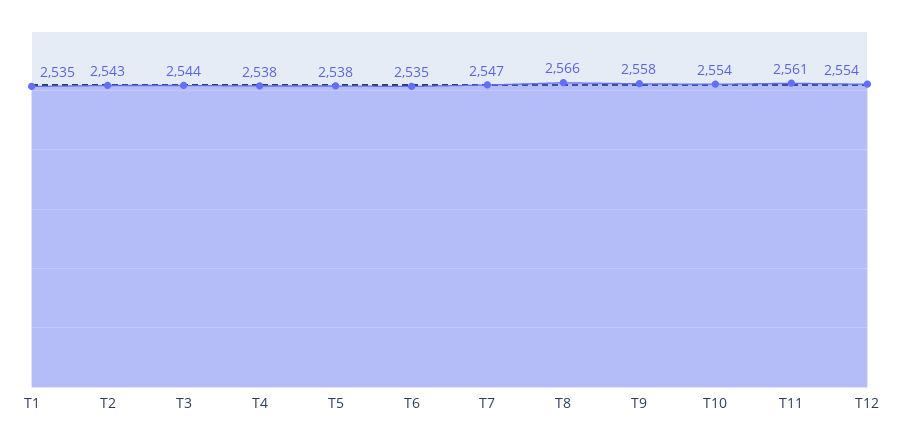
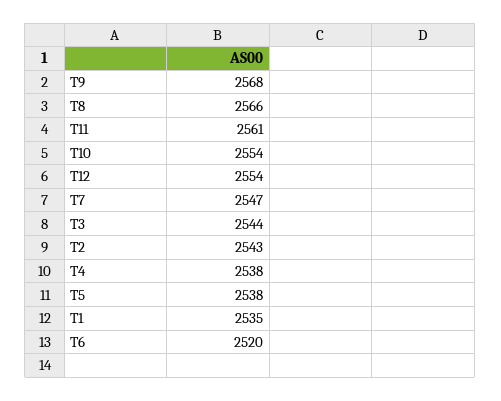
  {
    "T1": 2535,
    "T2": 2543,
    "T3": 2544,
    "T4": 2538,
    "T5": 2538,
-   "T6": 2535,
+   "T6": 2520,
    "T7": 2547,
    "T8": 2566,
-   "T9": 2558,
+   "T9": 2568,
    "T10": 2554,
    "T11": 2561,
    "T12": 2554
  }

